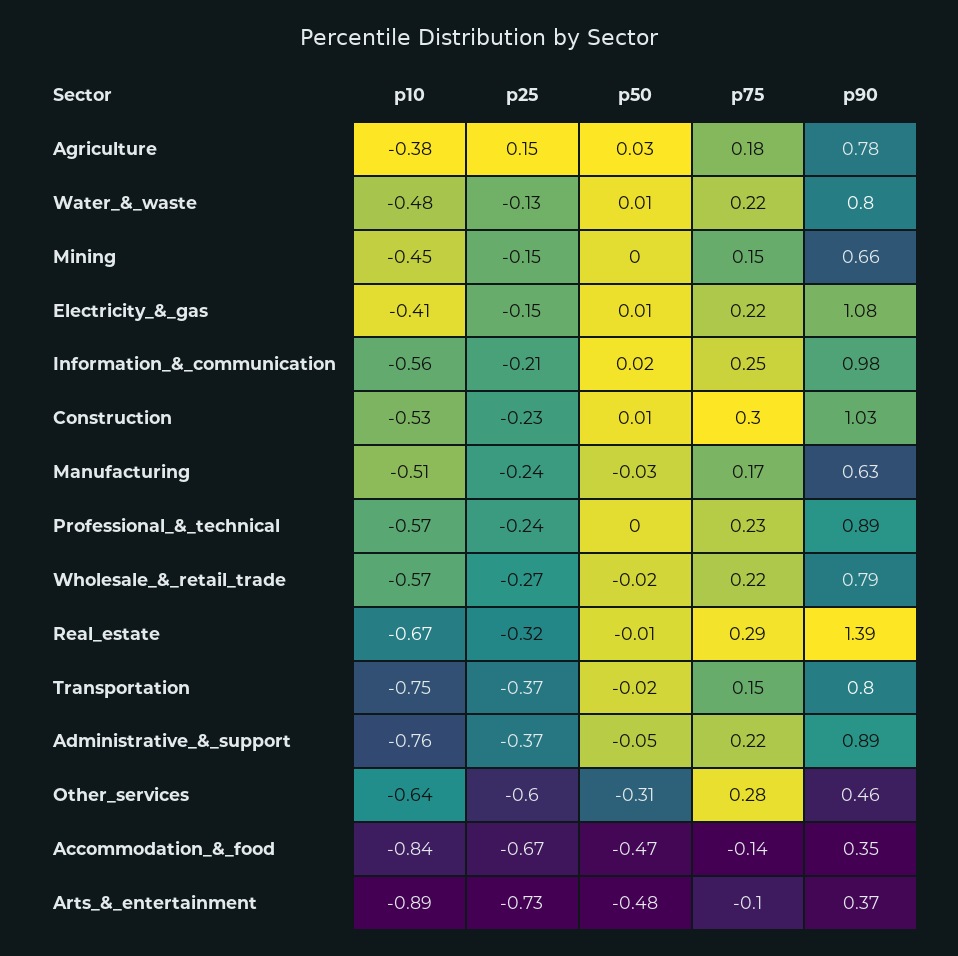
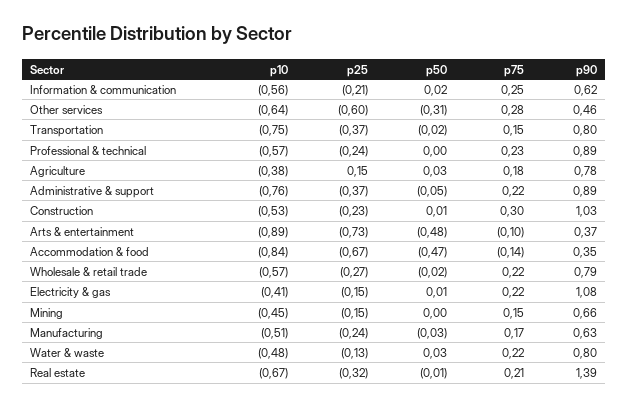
  {
    "p10": {
      "Agriculture": -0.38,
      "Water_&_waste": -0.48,
      "Mining": -0.45,
      "Electricity_&_gas": -0.41,
      "Information_&_communication": -0.56,
      "Construction": -0.53,
      "Manufacturing": -0.51,
      "Professional_&_technical": -0.57,
      "Wholesale_&_retail_trade": -0.57,
      "Real_estate": -0.67,
      "Transportation": -0.75,
      "Administrative_&_support": -0.76,
      "Other_services": -0.64,
      "Accommodation_&_food": -0.84,
      "Arts_&_entertainment": -0.89
    },
    "p25": {
      "Agriculture": 0.15,
      "Water_&_waste": -0.13,
      "Mining": -0.15,
      "Electricity_&_gas": -0.15,
      "Information_&_communication": -0.21,
      "Construction": -0.23,
      "Manufacturing": -0.24,
      "Professional_&_technical": -0.24,
      "Wholesale_&_retail_trade": -0.27,
      "Real_estate": -0.32,
      "Transportation": -0.37,
      "Administrative_&_support": -0.37,
      "Other_services": -0.6,
      "Accommodation_&_food": -0.67,
      "Arts_&_entertainment": -0.73
    },
    "p50": {
      "Agriculture": 0.03,
-     "Water_&_waste": 0.01,
+     "Water_&_waste": 0.03,
      "Mining": 0,
      "Electricity_&_gas": 0.01,
      "Information_&_communication": 0.02,
      "Construction": 0.01,
      "Manufacturing": -0.03,
      "Professional_&_technical": 0,
      "Wholesale_&_retail_trade": -0.02,
      "Real_estate": -0.01,
      "Transportation": -0.02,
      "Administrative_&_support": -0.05,
      "Other_services": -0.31,
      "Accommodation_&_food": -0.47,
      "Arts_&_entertainment": -0.48
    },
    "p75": {
      "Agriculture": 0.18,
      "Water_&_waste": 0.22,
      "Mining": 0.15,
      "Electricity_&_gas": 0.22,
      "Information_&_communication": 0.25,
      "Construction": 0.3,
      "Manufacturing": 0.17,
      "Professional_&_technical": 0.23,
      "Wholesale_&_retail_trade": 0.22,
-     "Real_estate": 0.29,
+     "Real_estate": 0.21,
      "Transportation": 0.15,
      "Administrative_&_support": 0.22,
      "Other_services": 0.28,
      "Accommodation_&_food": -0.14,
      "Arts_&_entertainment": -0.1
    },
    "p90": {
      "Agriculture": 0.78,
      "Water_&_waste": 0.8,
      "Mining": 0.66,
      "Electricity_&_gas": 1.08,
-     "Information_&_communication": 0.98,
+     "Information_&_communication": 0.62,
      "Construction": 1.03,
      "Manufacturing": 0.63,
      "Professional_&_technical": 0.89,
      "Wholesale_&_retail_trade": 0.79,
      "Real_estate": 1.39,
      "Transportation": 0.8,
      "Administrative_&_support": 0.89,
      "Other_services": 0.46,
      "Accommodation_&_food": 0.35,
      "Arts_&_entertainment": 0.37
    }
  }

